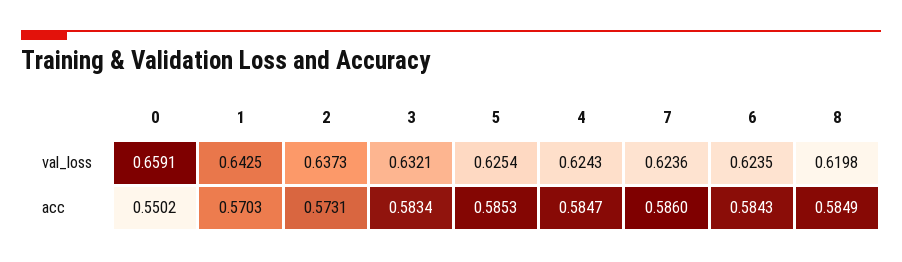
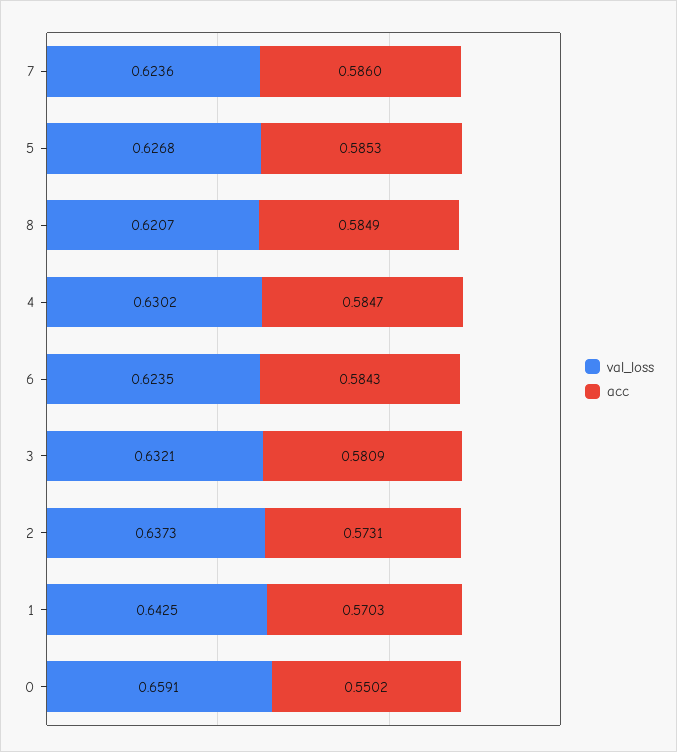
  {
    "val_loss": {
      "0": 0.6591,
      "1": 0.6425,
      "2": 0.6373,
      "3": 0.6321,
-     "5": 0.6254,
+     "5": 0.6268,
-     "4": 0.6243,
+     "4": 0.6302,
      "7": 0.6236,
      "6": 0.6235,
-     "8": 0.6198
+     "8": 0.6207
    },
    "acc": {
      "0": 0.5502,
      "1": 0.5703,
      "2": 0.5731,
-     "3": 0.5834,
+     "3": 0.5809,
      "5": 0.5853,
      "4": 0.5847,
      "7": 0.586,
      "6": 0.5843,
      "8": 0.5849
    }
  }

